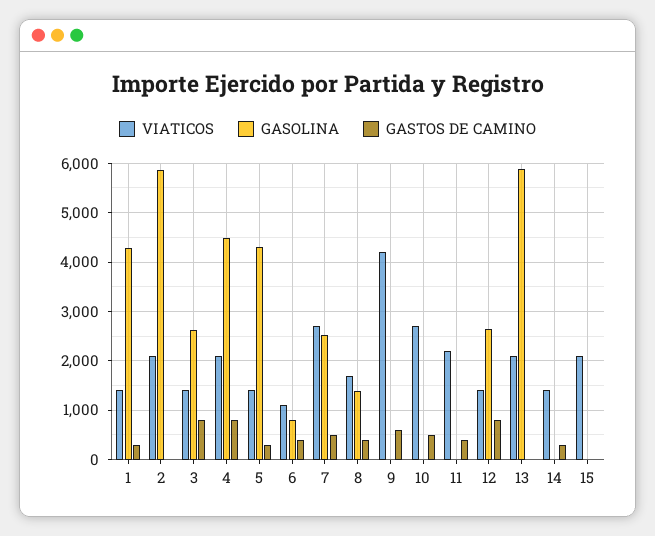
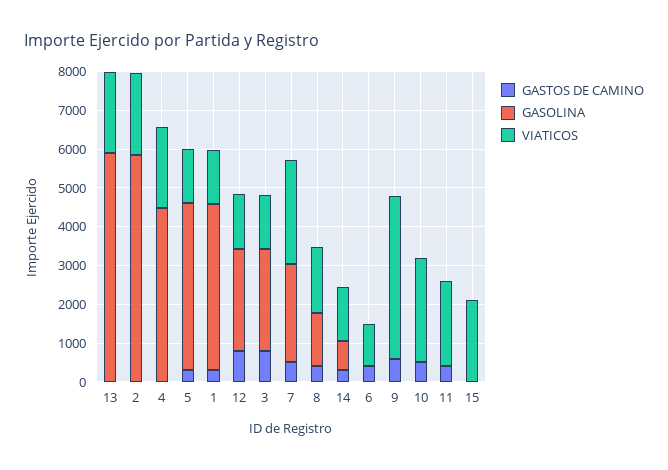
  {
    "VIATICOS": {
      "1": 1400,
      "2": 2200,
      "3": 1400,
      "4": 2200,
      "5": 1400,
      "6": 1200,
      "7": 2800,
      "8": 1800,
      "9": 4200,
      "10": 2800,
      "11": 2200,
      "12": 1400,
      "13": 2200,
      "14": 1400,
      "15": 2200
    },
    "GASOLINA": {
      "1": 4200,
      "2": 5800,
      "3": 2600,
      "4": 4400,
      "5": 4400,
-     "6": 800,
+     "6": 0,
      "7": 2600,
      "8": 1400,
      "9": 0,
      "10": 0,
      "11": 0,
      "12": 2600,
      "13": 5800,
-     "14": 0,
+     "14": 750,
      "15": 0
    },
    "GASTOS DE CAMINO": {
      "1": 400,
      "2": 0,
      "3": 800,
-     "4": 800,
+     "4": 0,
      "5": 400,
      "6": 400,
      "7": 600,
      "8": 400,
      "9": 600,
      "10": 600,
      "11": 400,
      "12": 800,
      "13": 0,
      "14": 400,
      "15": 0
    }
  }

